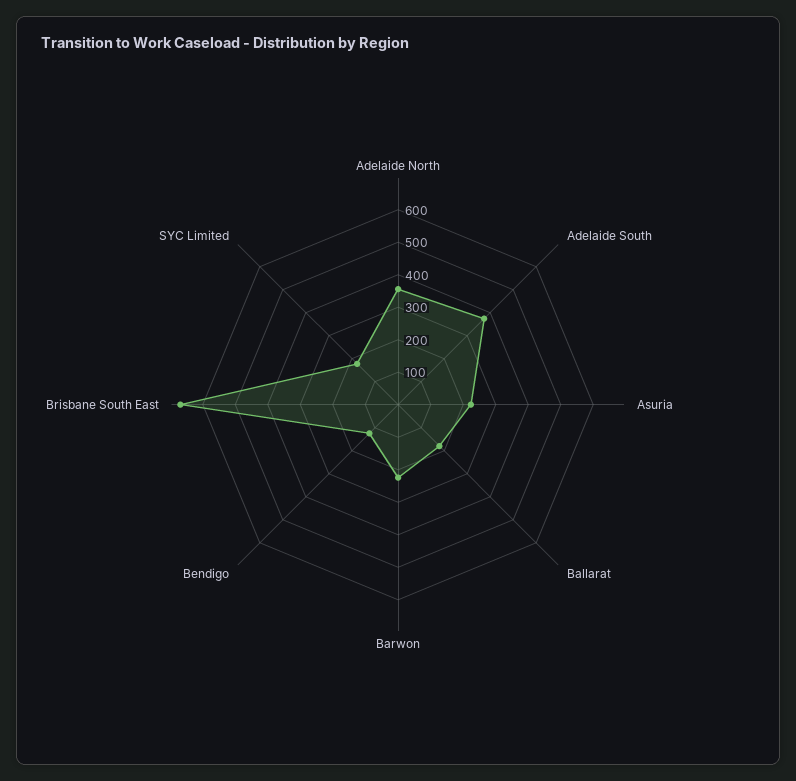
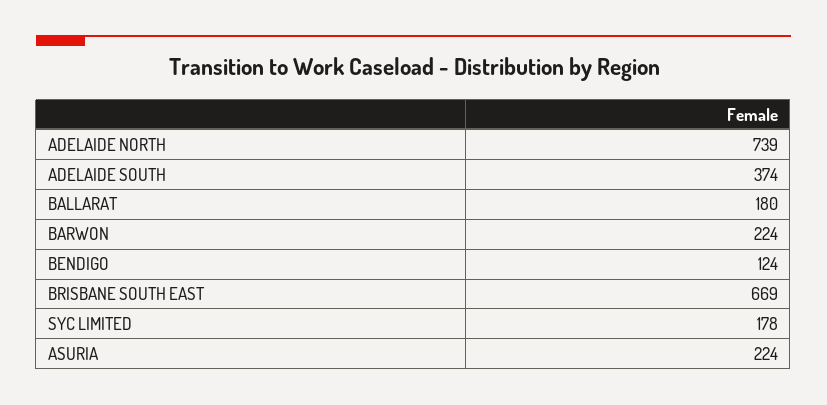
  {
-   "Adelaide North": 350,
+   "Adelaide North": 739,
    "Adelaide South": 374,
    "Asuria": 224,
    "Ballarat": 180,
    "Barwon": 224,
    "Bendigo": 124,
    "Brisbane South East": 669,
    "SYC Limited": 178
  }

